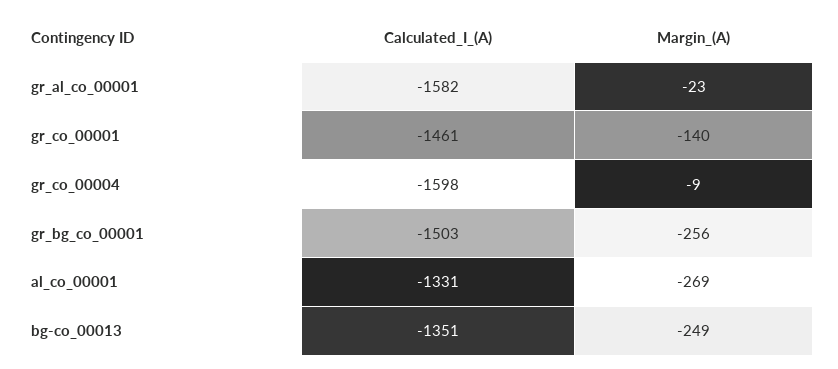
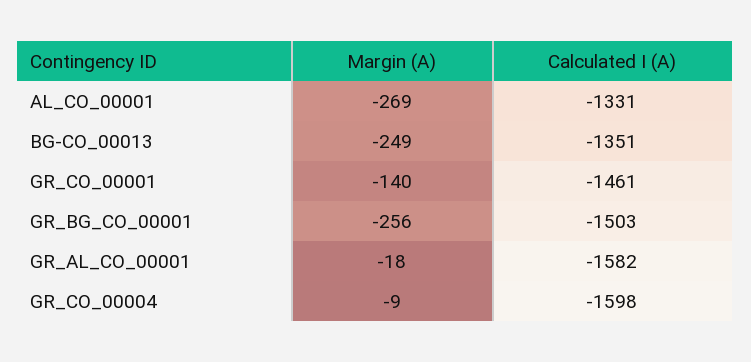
  {
    "Calculated_I_(A)": {
      "gr_al_co_00001": -1582,
      "gr_co_00001": -1461,
      "gr_co_00004": -1598,
      "gr_bg_co_00001": -1503,
      "al_co_00001": -1331,
      "bg-co_00013": -1351
    },
    "Margin_(A)": {
-     "gr_al_co_00001": -23,
+     "gr_al_co_00001": -18,
      "gr_co_00001": -140,
      "gr_co_00004": -9,
      "gr_bg_co_00001": -256,
      "al_co_00001": -269,
      "bg-co_00013": -249
    }
  }

